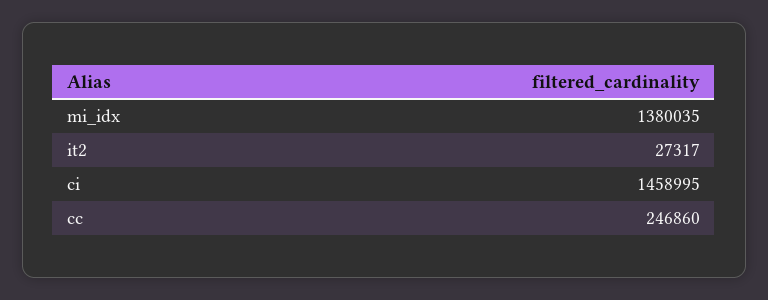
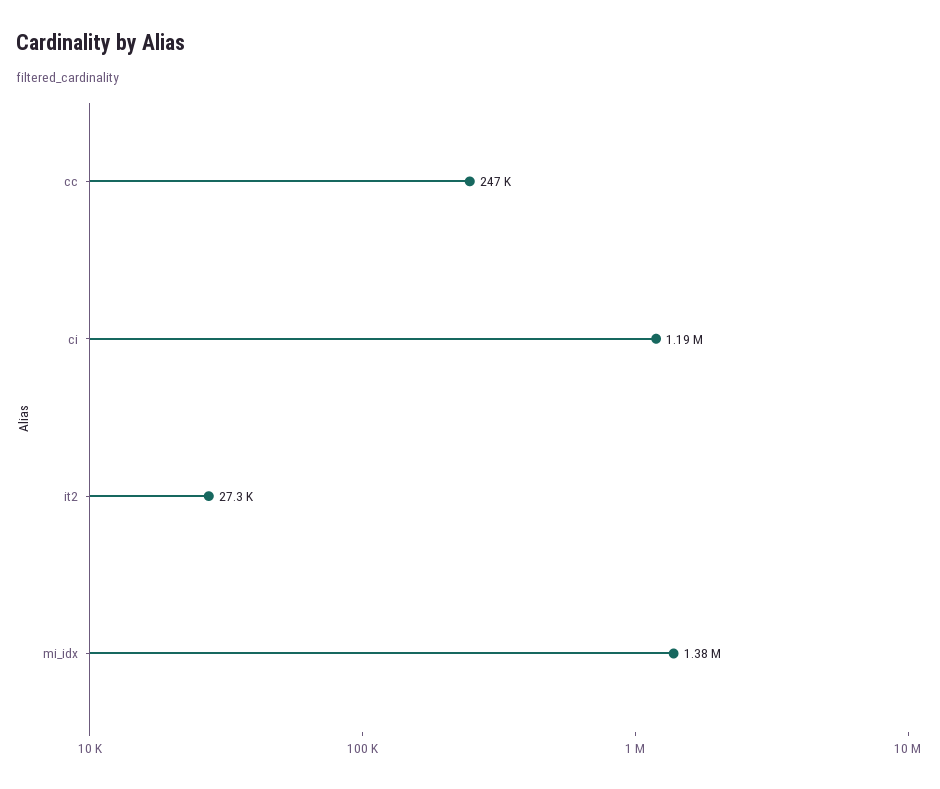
  {
    "mi_idx": 1380035,
    "it2": 27317,
-   "ci": 1458995,
+   "ci": 1190000,
    "cc": 246860
  }

